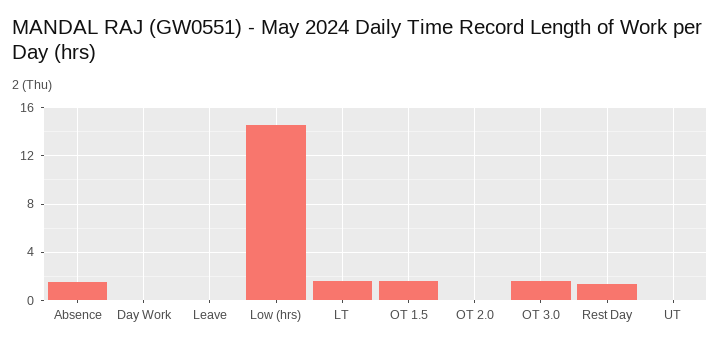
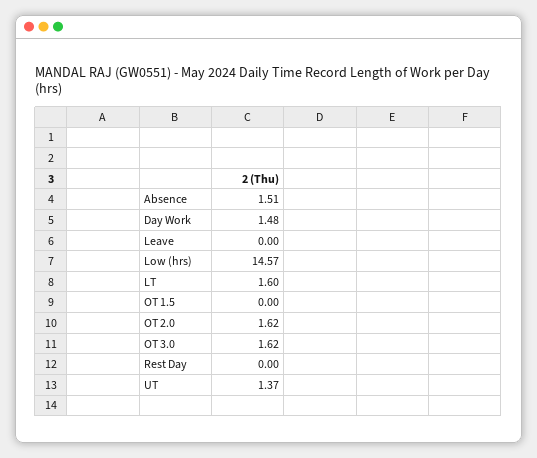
  {
    "Absence": 1.51,
-   "Day Work": 0,
+   "Day Work": 1.48,
    "Leave": 0,
    "Low (hrs)": 14.57,
    "LT": 1.6,
-   "OT 1.5": 1.5,
+   "OT 1.5": 0,
-   "OT 2.0": 0,
+   "OT 2.0": 1.62,
    "OT 3.0": 1.62,
-   "Rest Day": 1.5,
+   "Rest Day": 0,
-   "UT": 0
+   "UT": 1.37
  }

